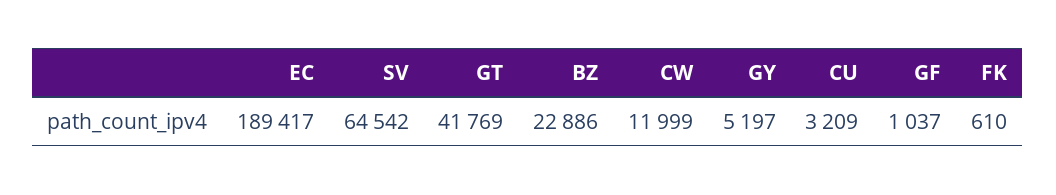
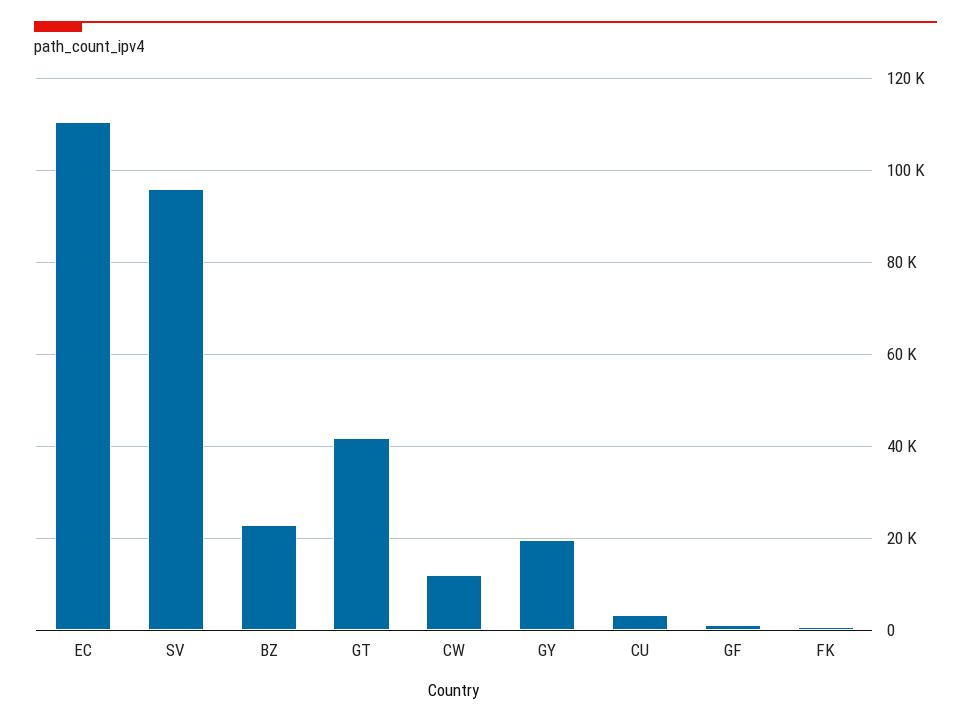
  {
-   "EC": 189417,
+   "EC": 110000,
-   "SV": 64542,
+   "SV": 96000,
    "GT": 41769,
    "BZ": 22886,
    "CW": 11999,
-   "GY": 5197,
+   "GY": 20000,
    "CU": 3209,
    "GF": 1037,
    "FK": 610
  }

